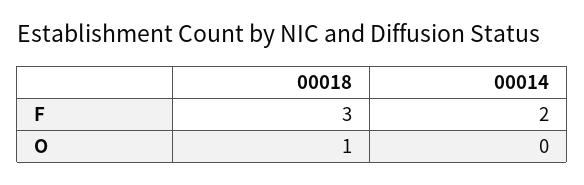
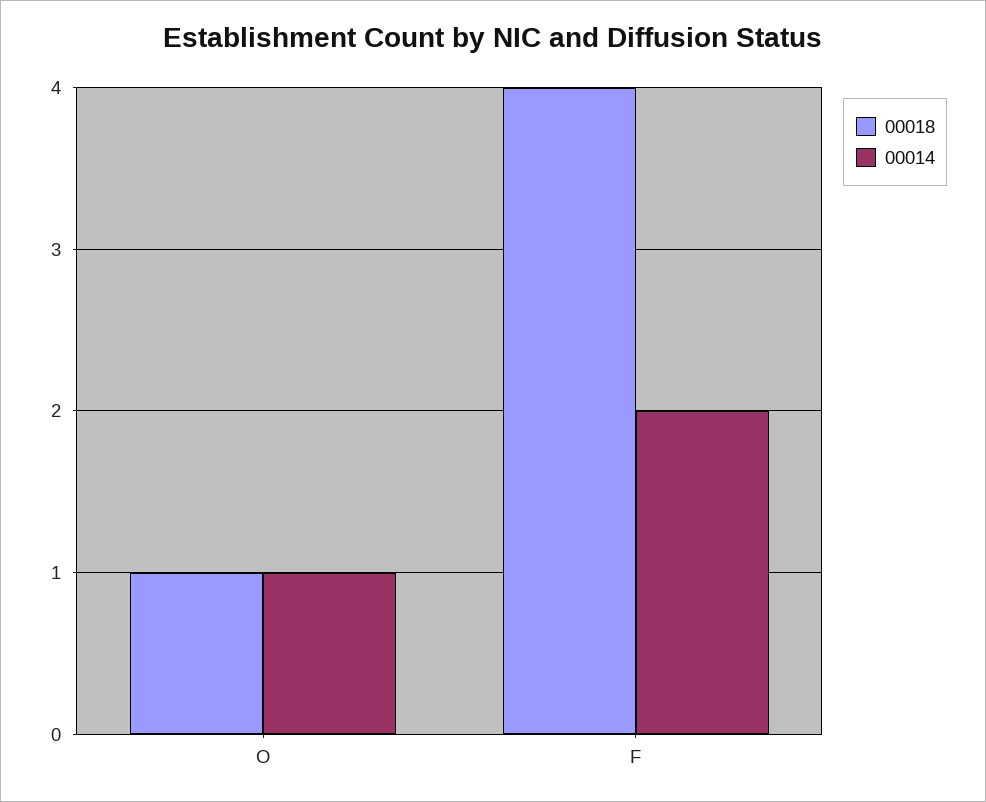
  {
    "00018": {
-     "F": 3,
+     "F": 4,
      "O": 1
    },
    "00014": {
      "F": 2,
-     "O": 0
+     "O": 1
    }
  }

